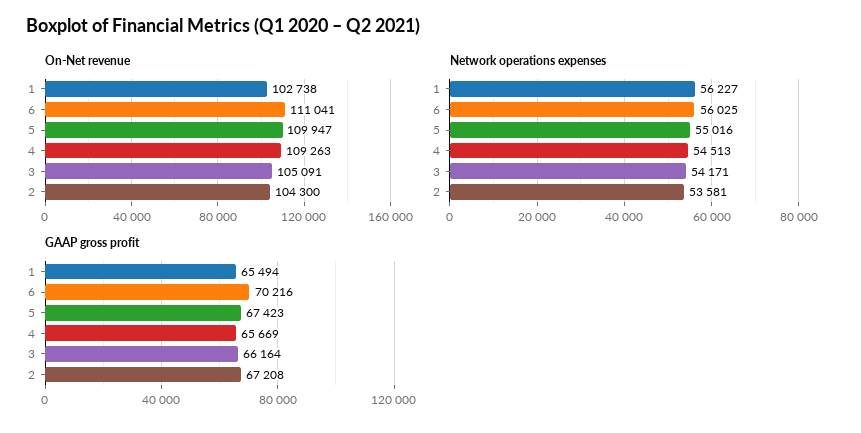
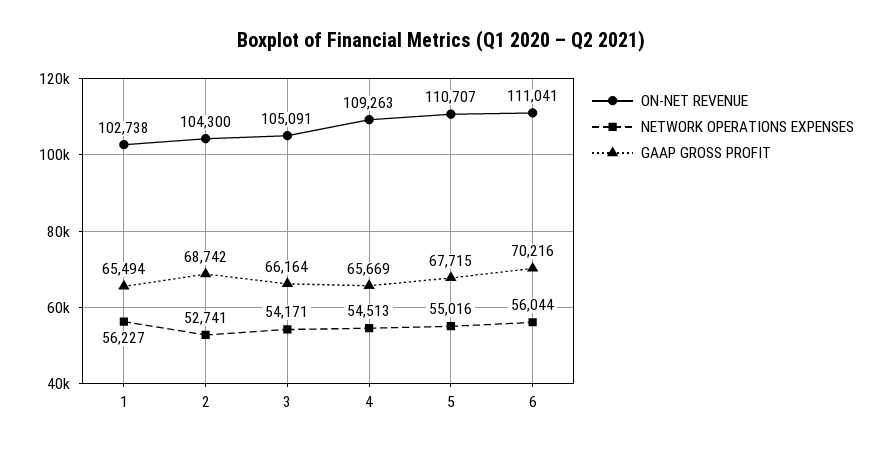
  {
    "On-Net revenue": {
      "1": 102738,
      "6": 111041,
-     "5": 109947,
+     "5": 110707,
      "4": 109263,
      "3": 105091,
      "2": 104300
    },
    "Network operations expenses": {
      "1": 56227,
-     "6": 56025,
+     "6": 56044,
      "5": 55016,
      "4": 54513,
      "3": 54171,
-     "2": 53581
+     "2": 52741
    },
    "GAAP gross profit": {
      "1": 65494,
      "6": 70216,
-     "5": 67423,
+     "5": 67715,
      "4": 65669,
      "3": 66164,
-     "2": 67208
+     "2": 68742
    }
  }

